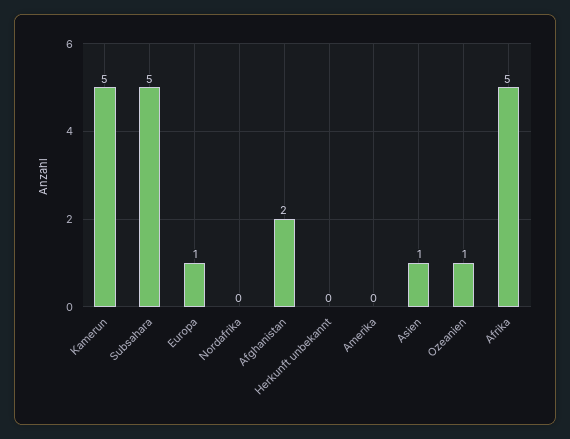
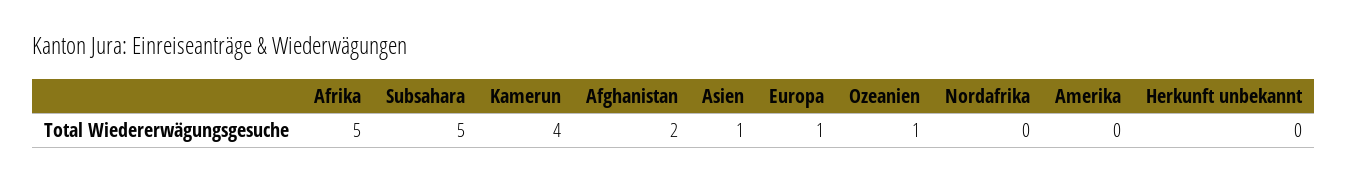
  {
-   "Kamerun": 5,
+   "Kamerun": 4,
    "Subsahara": 5,
    "Europa": 1,
    "Nordafrika": 0,
    "Afghanistan": 2,
    "Herkunft unbekannt": 0,
    "Amerika": 0,
    "Asien": 1,
    "Ozeanien": 1,
    "Afrika": 5
  }

